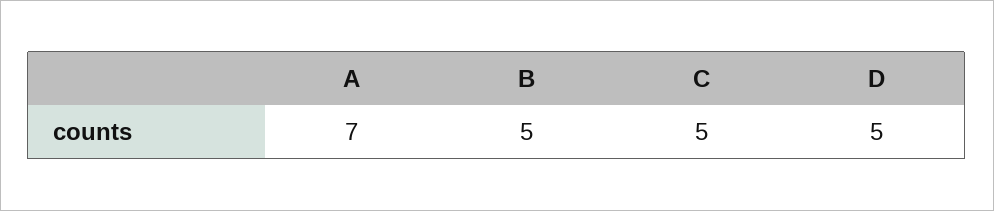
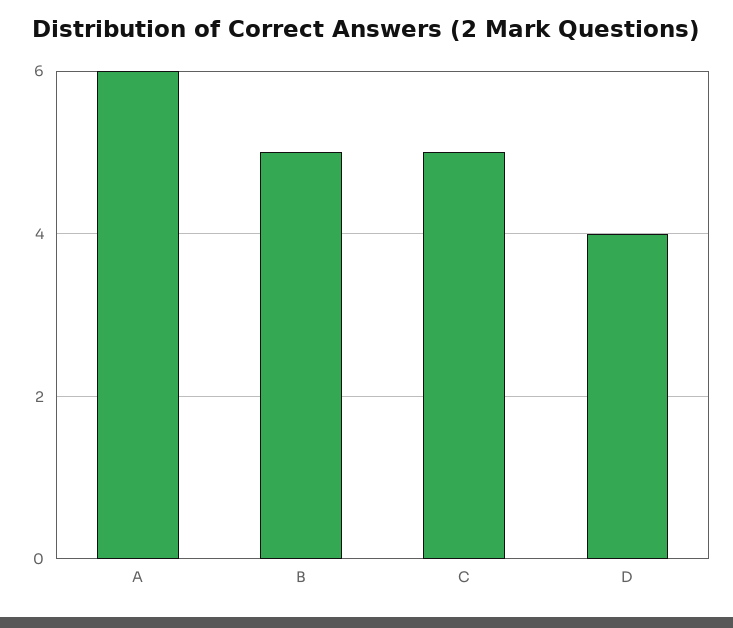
  {
-   "A": 7,
+   "A": 6,
    "B": 5,
    "C": 5,
-   "D": 5
+   "D": 4
  }

